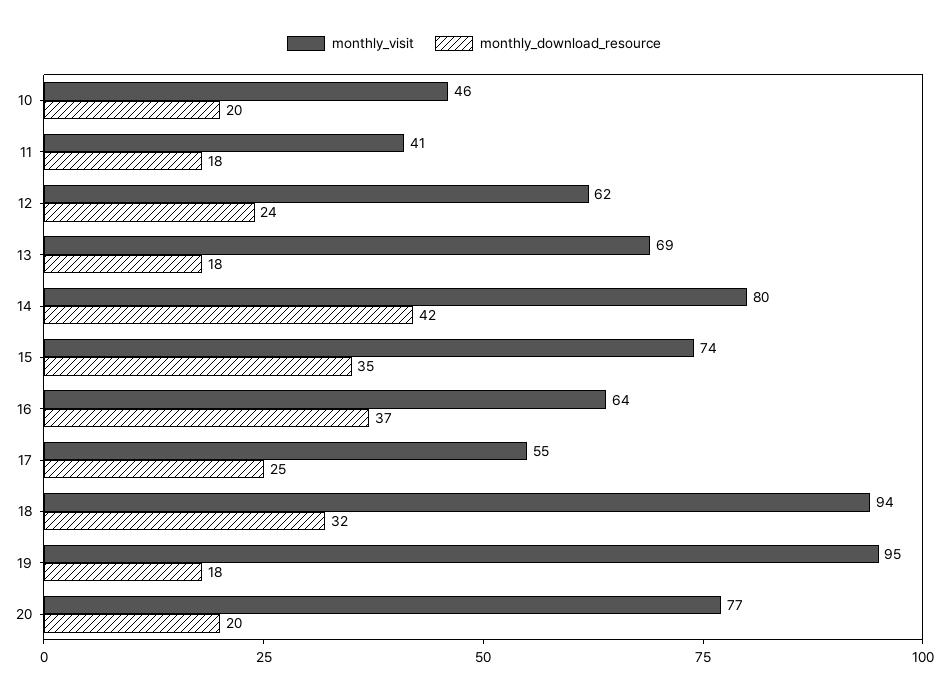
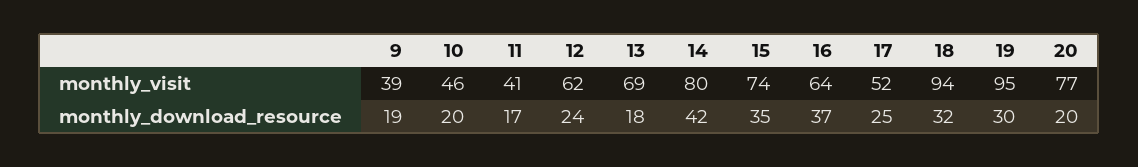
  {
    "monthly_visit": {
      "10": 46,
      "11": 41,
      "12": 62,
      "13": 69,
      "14": 80,
      "15": 74,
      "16": 64,
-     "17": 55,
+     "17": 52,
      "18": 94,
      "19": 95,
-     "20": 77
+     "20": 77,
+     "9": 39
    },
    "monthly_download_resource": {
      "10": 20,
-     "11": 18,
+     "11": 17,
      "12": 24,
      "13": 18,
      "14": 42,
      "15": 35,
      "16": 37,
      "17": 25,
      "18": 32,
-     "19": 18,
+     "19": 30,
-     "20": 20
+     "20": 20,
+     "9": 19
    }
  }

